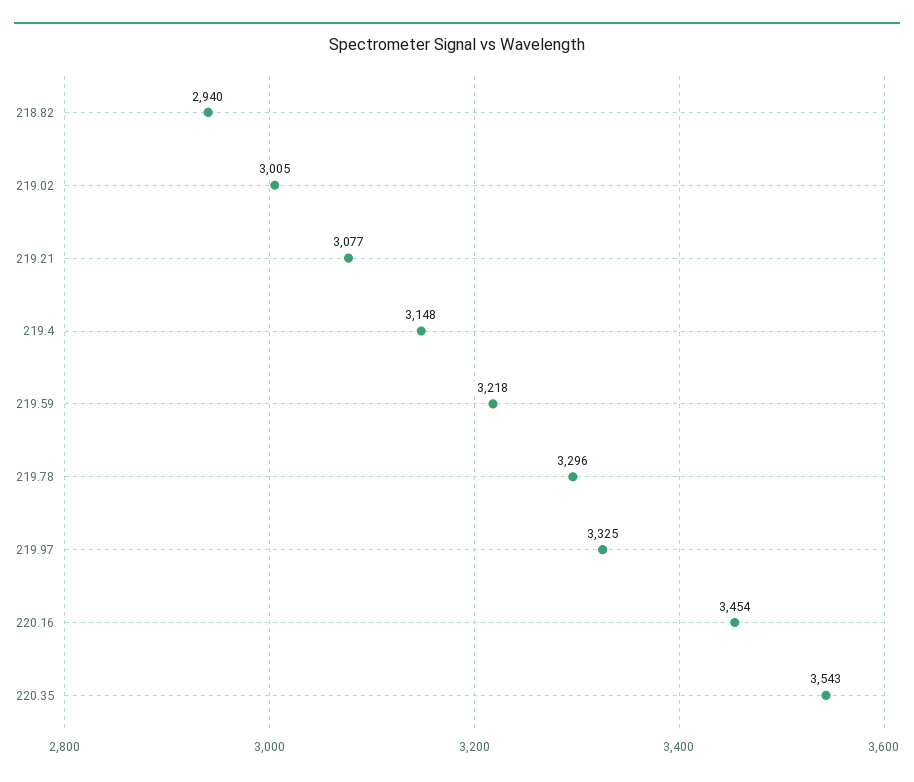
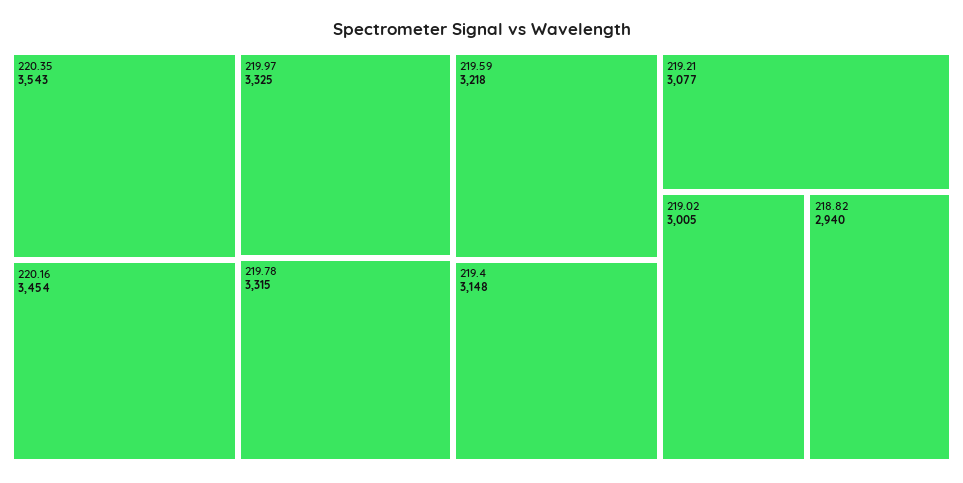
  {
    "218.82": 2940,
    "219.02": 3005,
    "219.21": 3077,
    "219.4": 3148,
    "219.59": 3218,
-   "219.78": 3296,
+   "219.78": 3315,
    "219.97": 3325,
    "220.16": 3454,
    "220.35": 3543
  }

